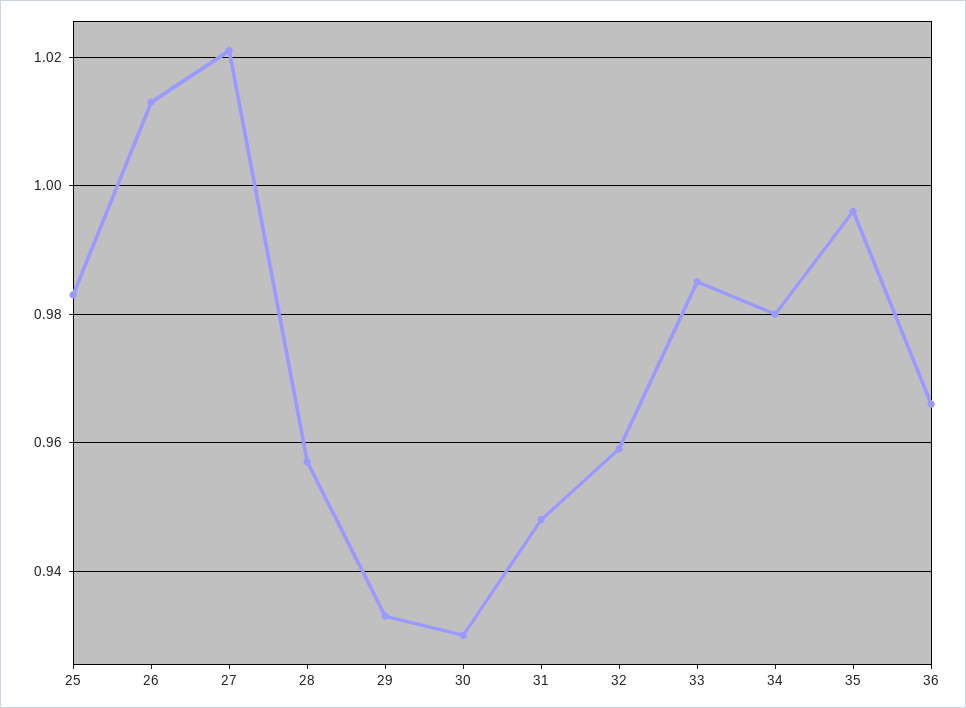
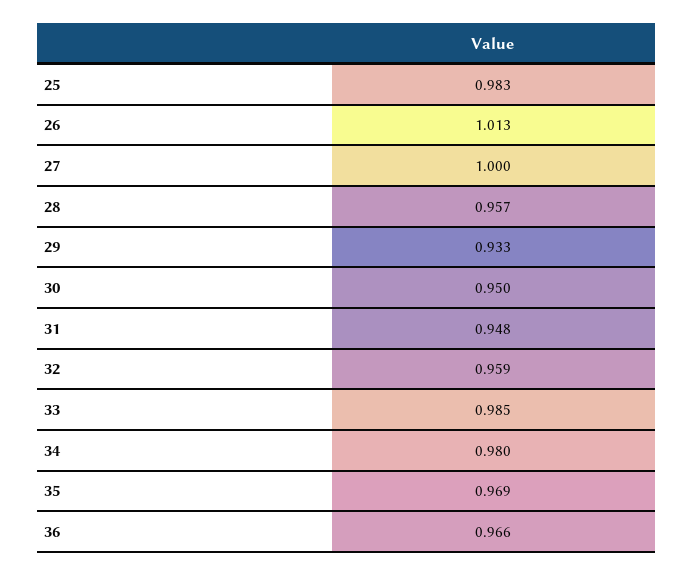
  {
    "25": 0.983,
    "26": 1.013,
-   "27": 1.02,
+   "27": 1,
    "28": 0.957,
    "29": 0.933,
-   "30": 0.93,
+   "30": 0.95,
    "31": 0.948,
    "32": 0.959,
    "33": 0.985,
    "34": 0.98,
-   "35": 0.995,
+   "35": 0.969,
    "36": 0.966
  }

